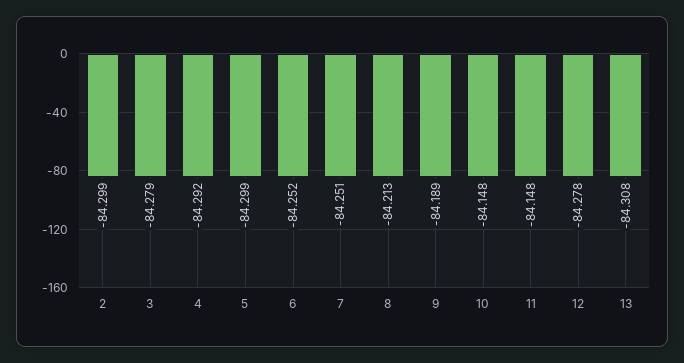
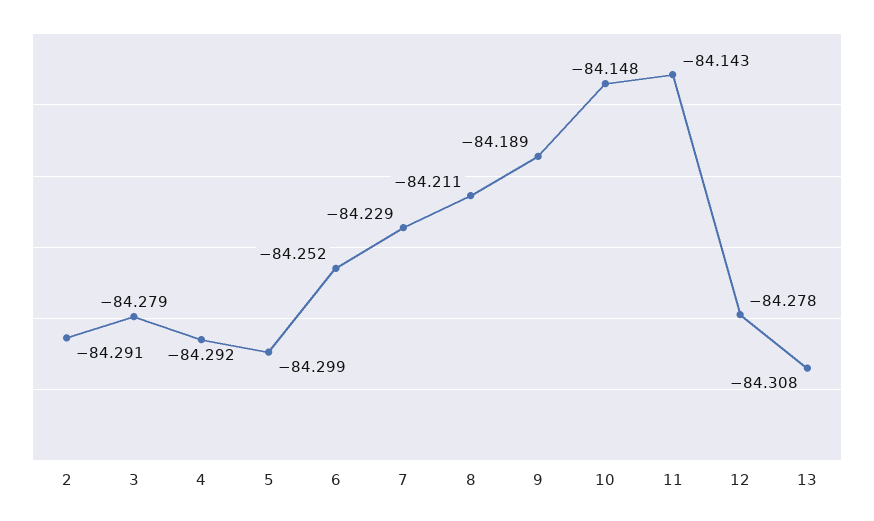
  {
-   "2": -84.299,
+   "2": -84.291,
    "3": -84.279,
    "4": -84.292,
    "5": -84.299,
    "6": -84.252,
-   "7": -84.251,
+   "7": -84.229,
-   "8": -84.213,
+   "8": -84.211,
    "9": -84.189,
    "10": -84.148,
-   "11": -84.148,
+   "11": -84.143,
    "12": -84.278,
    "13": -84.308
  }

